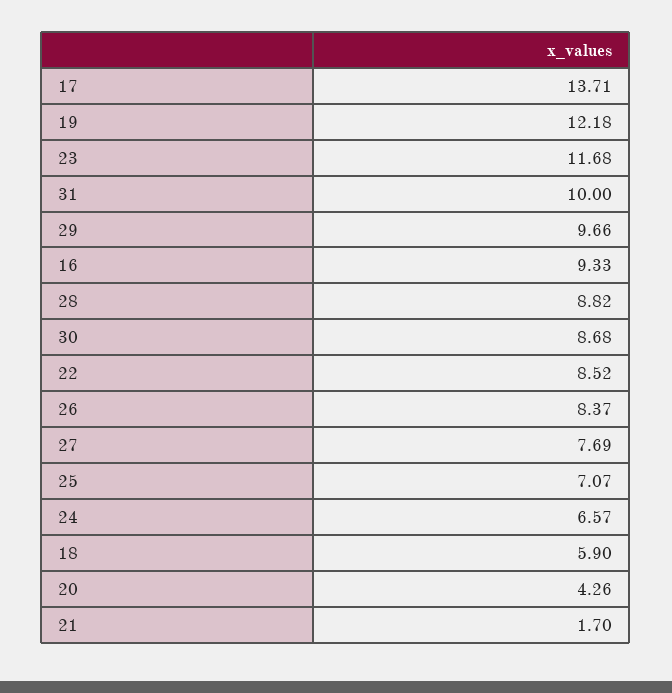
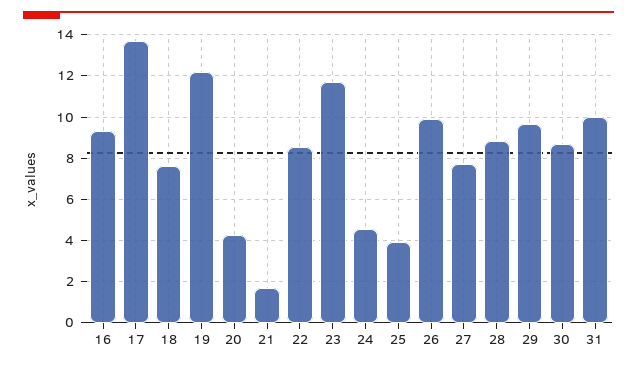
  {
    "17": 13.71,
    "19": 12.18,
    "23": 11.68,
    "31": 10,
    "29": 9.66,
    "16": 9.33,
    "28": 8.82,
    "30": 8.68,
    "22": 8.52,
-   "26": 8.37,
+   "26": 10,
    "27": 7.69,
-   "25": 7.07,
+   "25": 4,
-   "24": 6.57,
+   "24": 4.5,
-   "18": 5.9,
+   "18": 7.5,
    "20": 4.26,
    "21": 1.7
  }

